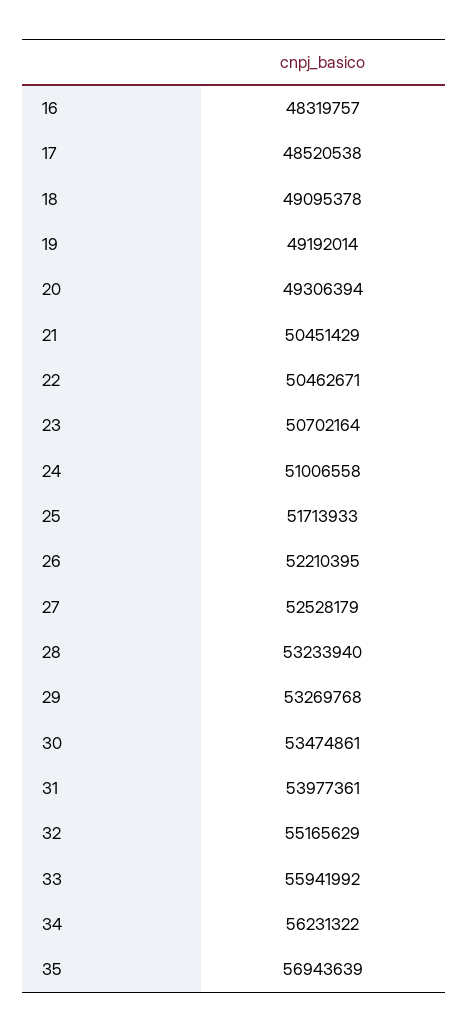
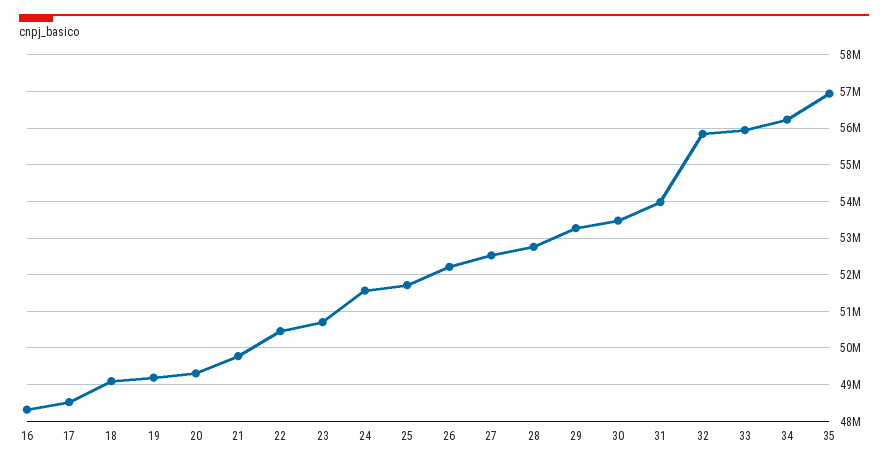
  {
    "16": 48319757,
    "17": 48520538,
    "18": 49095378,
    "19": 49192014,
    "20": 49306394,
-   "21": 50451429,
+   "21": 49800000,
    "22": 50462671,
    "23": 50702164,
-   "24": 51006558,
+   "24": 51600000,
    "25": 51713933,
    "26": 52210395,
    "27": 52528179,
-   "28": 53233940,
+   "28": 52800000,
    "29": 53269768,
    "30": 53474861,
    "31": 53977361,
-   "32": 55165629,
+   "32": 55800000,
    "33": 55941992,
    "34": 56231322,
    "35": 56943639
  }

